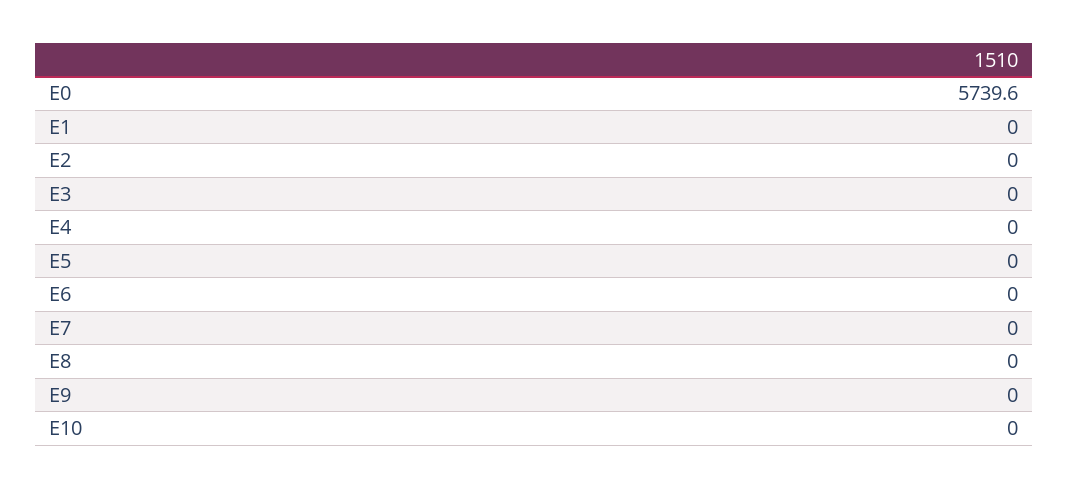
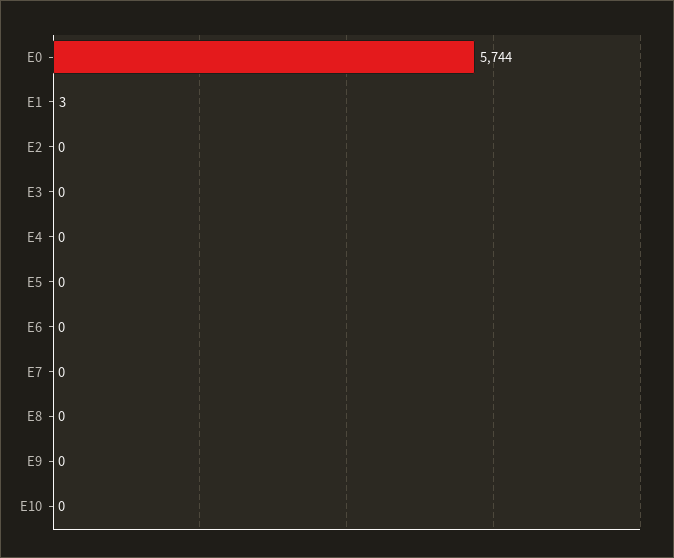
  {
-   "E0": 5739.6,
+   "E0": 5744,
-   "E1": 0,
+   "E1": 3,
    "E2": 0,
    "E3": 0,
    "E4": 0,
    "E5": 0,
    "E6": 0,
    "E7": 0,
    "E8": 0,
    "E9": 0,
    "E10": 0
  }

